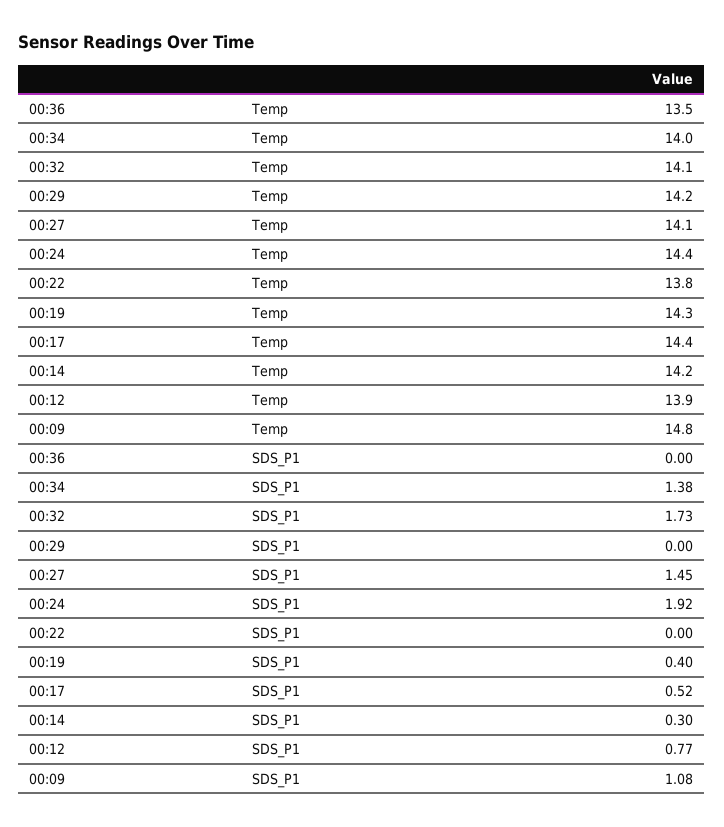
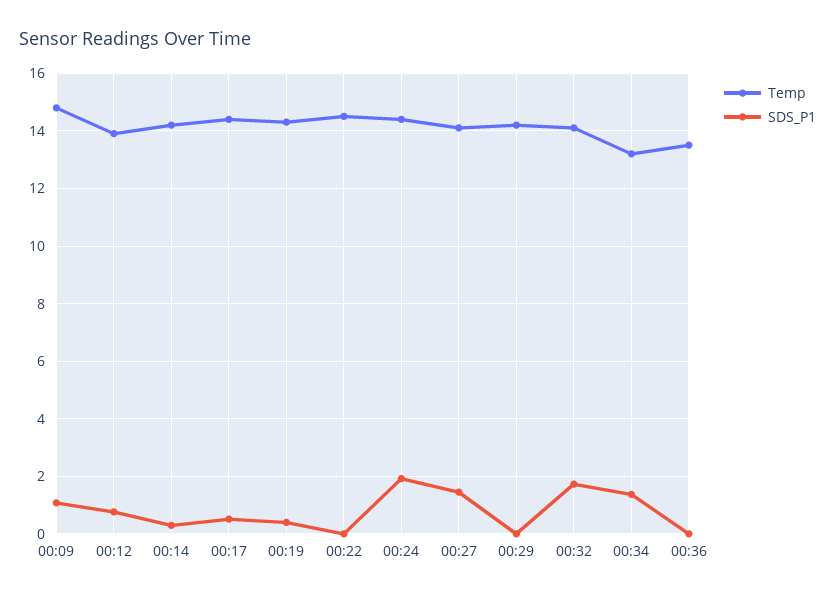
  {
    "Temp": {
      "00:36": 13.5,
-     "00:34": 14,
+     "00:34": 13.25,
      "00:32": 14.1,
      "00:29": 14.2,
      "00:27": 14.1,
      "00:24": 14.4,
-     "00:22": 13.8,
+     "00:22": 14.5,
      "00:19": 14.3,
      "00:17": 14.4,
      "00:14": 14.2,
      "00:12": 13.9,
      "00:09": 14.8
    },
    "SDS_P1": {
      "00:36": 0,
      "00:34": 1.38,
      "00:32": 1.73,
      "00:29": 0,
      "00:27": 1.45,
      "00:24": 1.92,
      "00:22": 0,
      "00:19": 0.4,
      "00:17": 0.52,
      "00:14": 0.3,
      "00:12": 0.77,
      "00:09": 1.08
    }
  }

